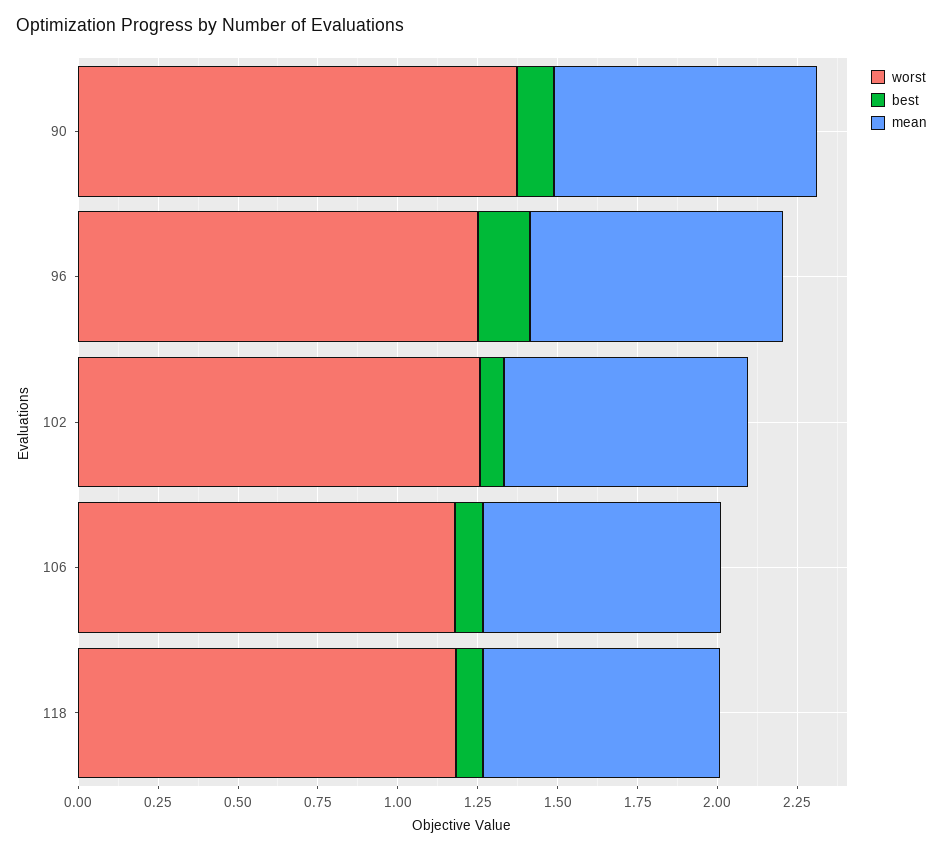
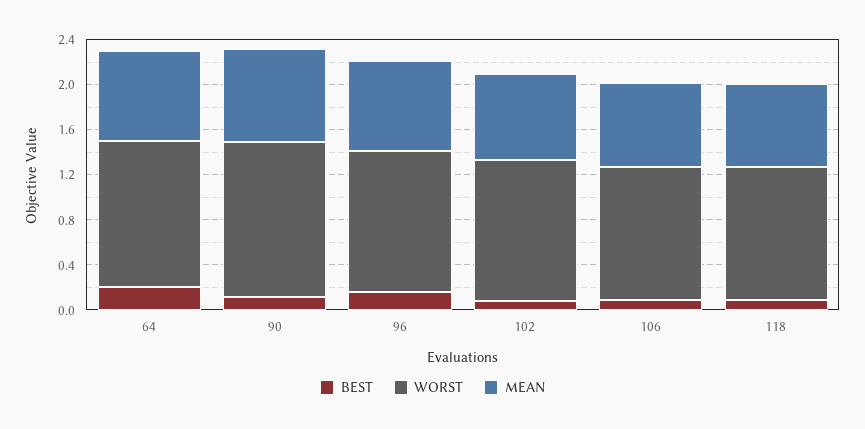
  {
    "worst": {
      "90": 1.35,
      "96": 1.25,
      "102": 1.25,
      "106": 1.2,
-     "118": 1.2
+     "118": 1.2,
+     "64": 1.3
    },
    "best": {
      "90": 0.1,
      "96": 0.15,
      "102": 0.1,
      "106": 0.1,
-     "118": 0.1
+     "118": 0.1,
+     "64": 0.2
    },
    "mean": {
      "90": 0.8,
      "96": 0.8,
      "102": 0.75,
      "106": 0.75,
-     "118": 0.75
+     "118": 0.75,
+     "64": 0.8
    }
  }

